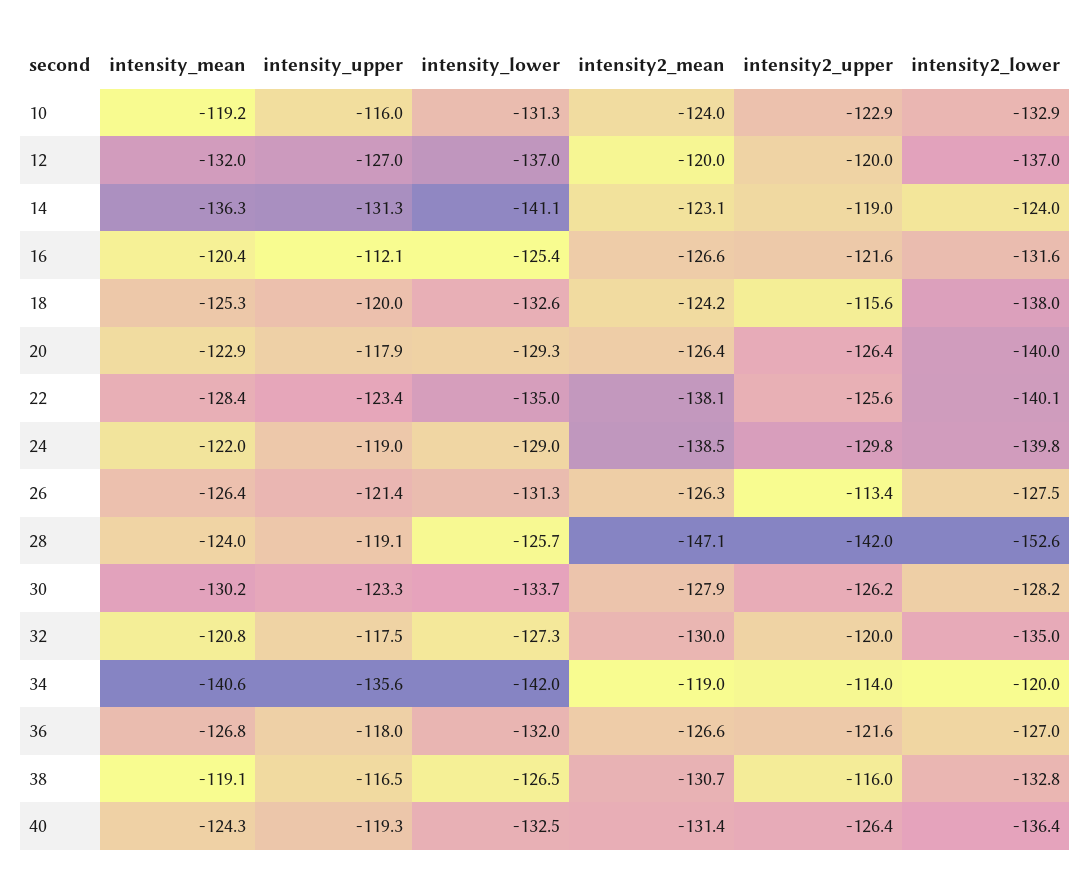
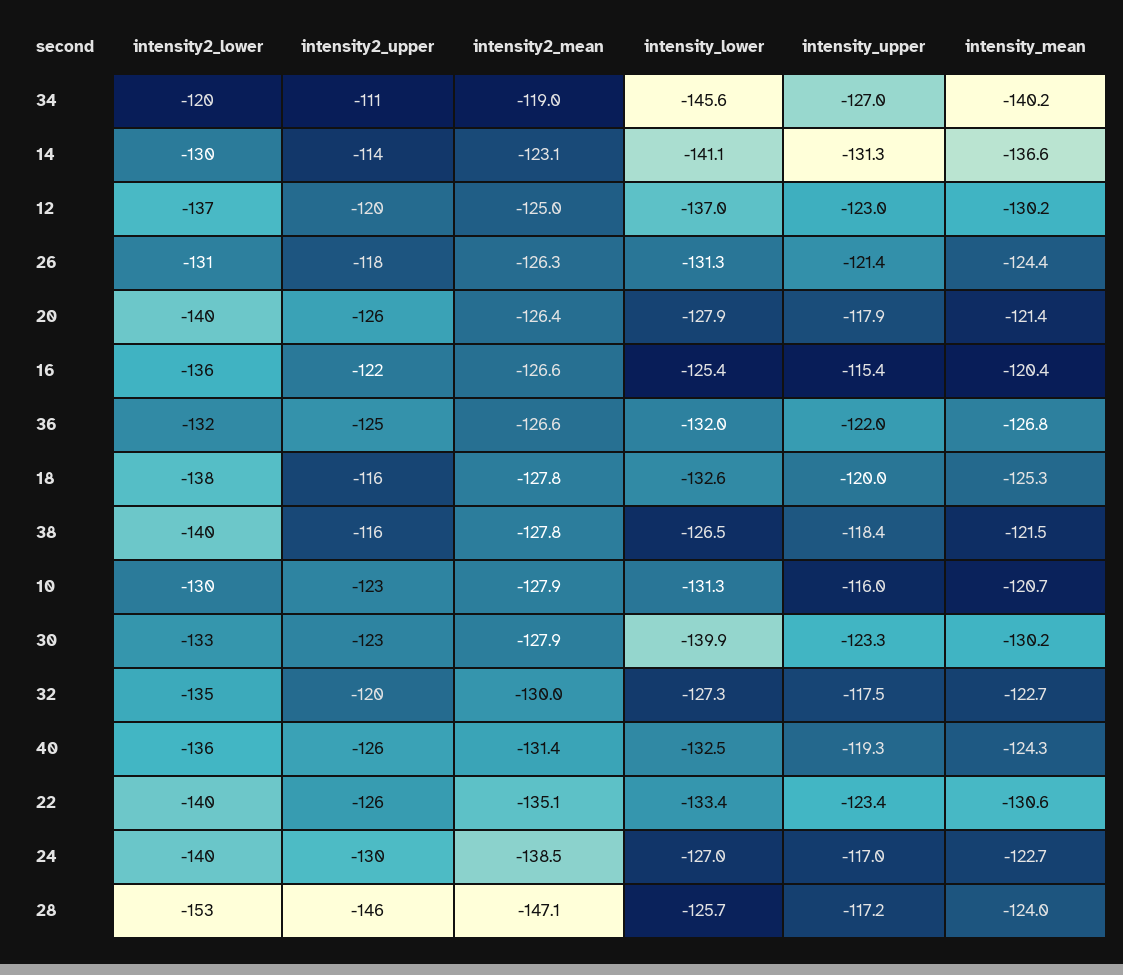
  {
    "intensity_mean": {
-     "10": -119.2,
+     "10": -120.7,
-     "12": -132,
+     "12": -130.2,
-     "14": -136.3,
+     "14": -136.6,
      "16": -120.4,
      "18": -125.3,
-     "20": -122.9,
+     "20": -121.4,
-     "22": -128.4,
+     "22": -130.6,
-     "24": -122,
+     "24": -122.7,
-     "26": -126.4,
+     "26": -124.4,
      "28": -124,
      "30": -130.2,
-     "32": -120.8,
+     "32": -122.7,
-     "34": -140.6,
+     "34": -140.2,
      "36": -126.8,
-     "38": -119.1,
+     "38": -121.5,
      "40": -124.3
    },
    "intensity_upper": {
      "10": -116,
-     "12": -127,
+     "12": -123,
      "14": -131.3,
-     "16": -112.1,
+     "16": -115.4,
      "18": -120,
      "20": -117.9,
      "22": -123.4,
-     "24": -119,
+     "24": -117,
      "26": -121.4,
-     "28": -119.1,
+     "28": -117.2,
      "30": -123.3,
      "32": -117.5,
-     "34": -135.6,
+     "34": -127,
-     "36": -118,
+     "36": -122,
-     "38": -116.5,
+     "38": -118.4,
      "40": -119.3
    },
    "intensity_lower": {
      "10": -131.3,
      "12": -137,
      "14": -141.1,
      "16": -125.4,
      "18": -132.6,
-     "20": -129.3,
+     "20": -127.9,
-     "22": -135,
+     "22": -133.4,
-     "24": -129,
+     "24": -127,
      "26": -131.3,
      "28": -125.7,
-     "30": -133.7,
+     "30": -139.9,
      "32": -127.3,
-     "34": -142,
+     "34": -145.6,
      "36": -132,
      "38": -126.5,
      "40": -132.5
    },
    "intensity2_mean": {
-     "10": -124,
+     "10": -127.9,
-     "12": -120,
+     "12": -125,
      "14": -123.1,
      "16": -126.6,
-     "18": -124.2,
+     "18": -127.8,
      "20": -126.4,
-     "22": -138.1,
+     "22": -135.1,
      "24": -138.5,
      "26": -126.3,
      "28": -147.1,
      "30": -127.9,
      "32": -130,
      "34": -119,
      "36": -126.6,
-     "38": -130.7,
+     "38": -127.8,
      "40": -131.4
    },
    "intensity2_upper": {
      "10": -122.9,
      "12": -120,
-     "14": -119,
+     "14": -114,
      "16": -121.6,
      "18": -115.6,
      "20": -126.4,
      "22": -125.6,
      "24": -129.8,
-     "26": -113.4,
+     "26": -118,
-     "28": -142,
+     "28": -146,
-     "30": -126.2,
+     "30": -123,
      "32": -120,
-     "34": -114,
+     "34": -111,
-     "36": -121.6,
+     "36": -125,
      "38": -116,
      "40": -126.4
    },
    "intensity2_lower": {
-     "10": -132.9,
+     "10": -130,
      "12": -137,
-     "14": -124,
+     "14": -130,
-     "16": -131.6,
+     "16": -136,
      "18": -138,
      "20": -140,
      "22": -140.1,
      "24": -139.8,
-     "26": -127.5,
+     "26": -131,
      "28": -152.6,
-     "30": -128.2,
+     "30": -133,
      "32": -135,
      "34": -120,
-     "36": -127,
+     "36": -132,
-     "38": -132.8,
+     "38": -140,
      "40": -136.4
    }
  }

